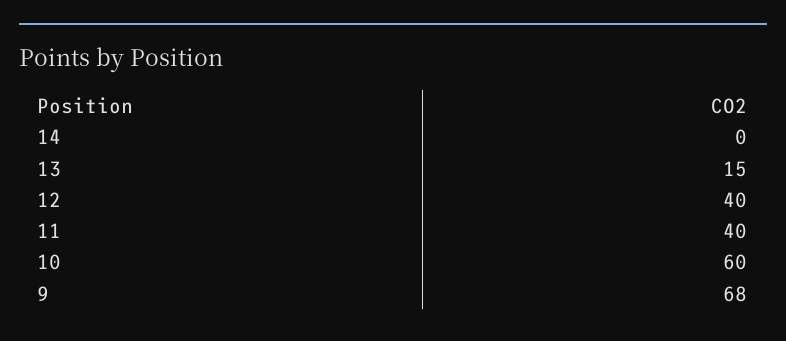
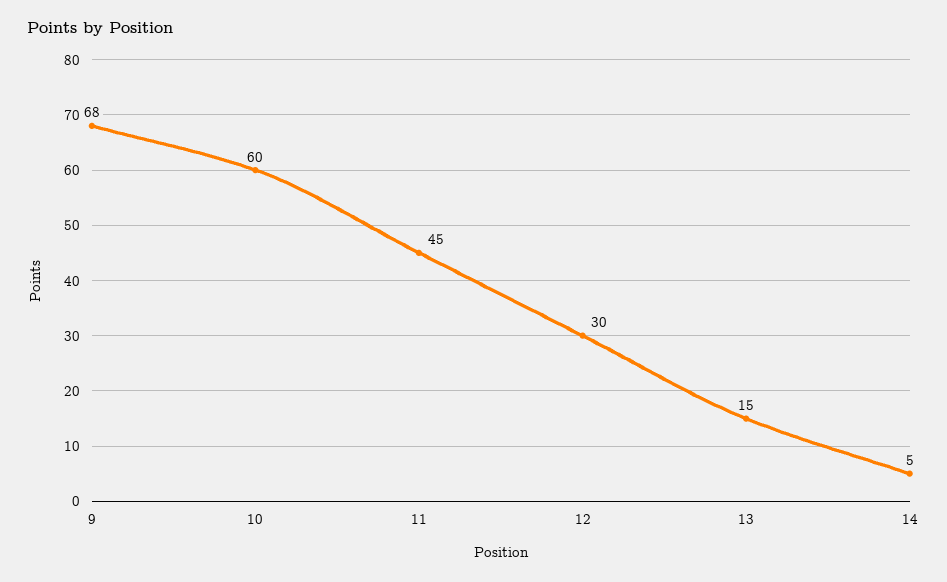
  {
-   "14": 0,
+   "14": 5,
    "13": 15,
-   "12": 40,
+   "12": 30,
-   "11": 40,
+   "11": 45,
    "10": 60,
    "9": 68
  }

